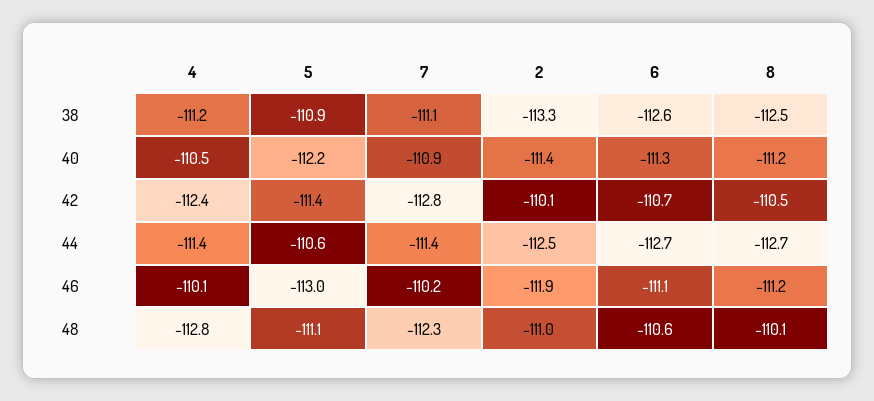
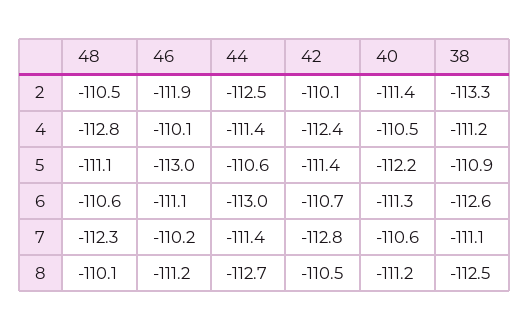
  {
    "4": {
      "38": -111.2,
      "40": -110.5,
      "42": -112.4,
      "44": -111.4,
      "46": -110.1,
      "48": -112.8
    },
    "5": {
      "38": -110.9,
      "40": -112.2,
      "42": -111.4,
      "44": -110.6,
      "46": -113,
      "48": -111.1
    },
    "7": {
      "38": -111.1,
-     "40": -110.9,
+     "40": -110.6,
      "42": -112.8,
      "44": -111.4,
      "46": -110.2,
      "48": -112.3
    },
    "2": {
      "38": -113.3,
      "40": -111.4,
      "42": -110.1,
      "44": -112.5,
      "46": -111.9,
-     "48": -111
+     "48": -110.5
    },
    "6": {
      "38": -112.6,
      "40": -111.3,
      "42": -110.7,
-     "44": -112.7,
+     "44": -113,
      "46": -111.1,
      "48": -110.6
    },
    "8": {
      "38": -112.5,
      "40": -111.2,
      "42": -110.5,
      "44": -112.7,
      "46": -111.2,
      "48": -110.1
    }
  }

